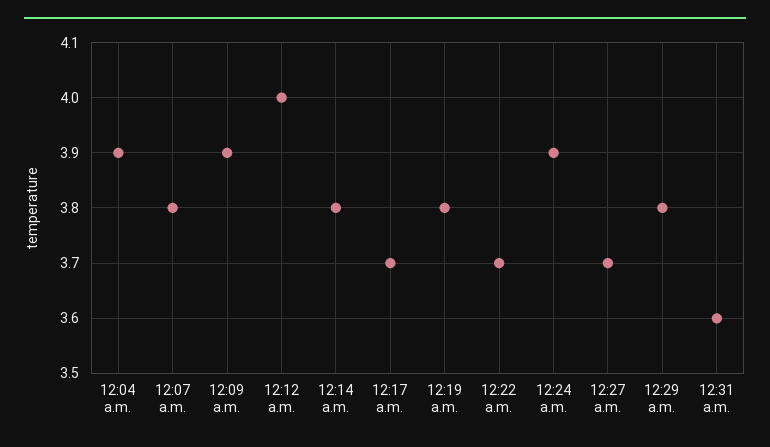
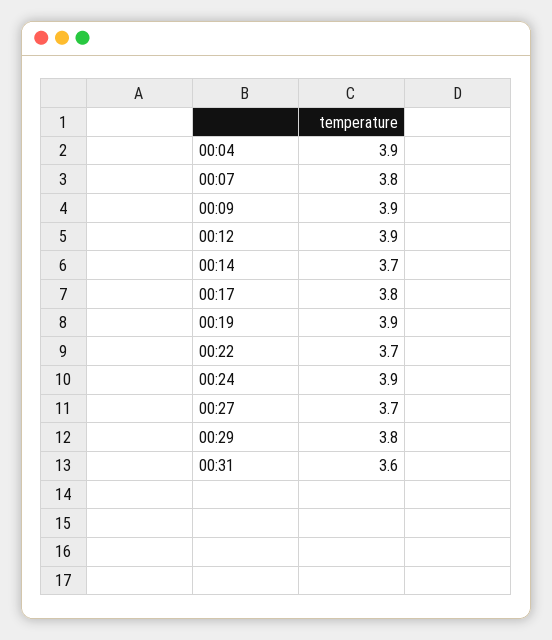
  {
    "12:04 a.m.": 3.9,
    "12:07 a.m.": 3.8,
    "12:09 a.m.": 3.9,
-   "12:12 a.m.": 4,
+   "12:12 a.m.": 3.9,
-   "12:14 a.m.": 3.8,
+   "12:14 a.m.": 3.7,
-   "12:17 a.m.": 3.7,
+   "12:17 a.m.": 3.8,
-   "12:19 a.m.": 3.8,
+   "12:19 a.m.": 3.9,
    "12:22 a.m.": 3.7,
    "12:24 a.m.": 3.9,
    "12:27 a.m.": 3.7,
    "12:29 a.m.": 3.8,
    "12:31 a.m.": 3.6
  }

